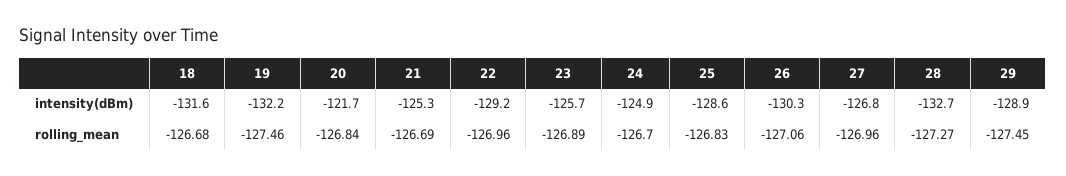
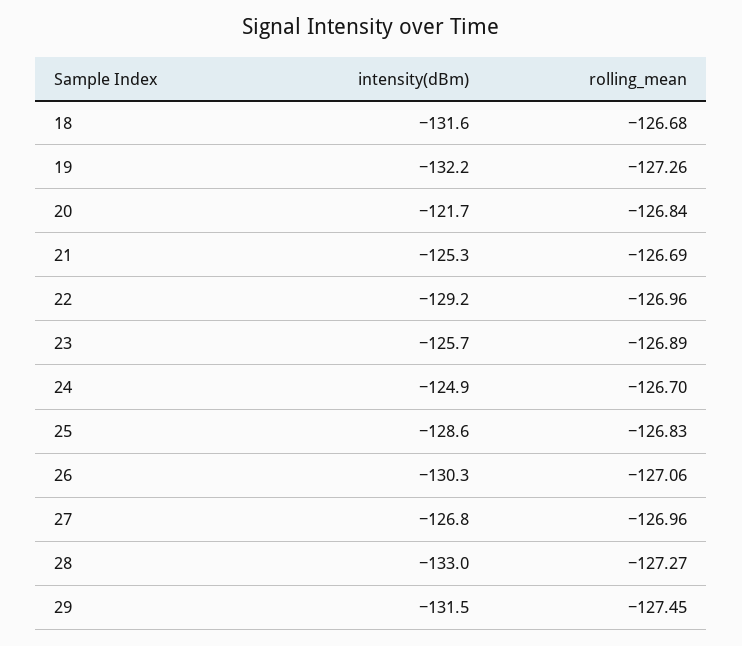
  {
    "18": {
      "intensity(dBm)": -131.6,
      "rolling_mean": -126.68
    },
    "19": {
      "intensity(dBm)": -132.2,
-     "rolling_mean": -127.46
+     "rolling_mean": -127.26
    },
    "20": {
      "intensity(dBm)": -121.7,
      "rolling_mean": -126.84
    },
    "21": {
      "intensity(dBm)": -125.3,
      "rolling_mean": -126.69
    },
    "22": {
      "intensity(dBm)": -129.2,
      "rolling_mean": -126.96
    },
    "23": {
      "intensity(dBm)": -125.7,
      "rolling_mean": -126.89
    },
    "24": {
      "intensity(dBm)": -124.9,
      "rolling_mean": -126.7
    },
    "25": {
      "intensity(dBm)": -128.6,
      "rolling_mean": -126.83
    },
    "26": {
      "intensity(dBm)": -130.3,
      "rolling_mean": -127.06
    },
    "27": {
      "intensity(dBm)": -126.8,
      "rolling_mean": -126.96
    },
    "28": {
-     "intensity(dBm)": -132.7,
+     "intensity(dBm)": -133,
      "rolling_mean": -127.27
    },
    "29": {
-     "intensity(dBm)": -128.9,
+     "intensity(dBm)": -131.5,
      "rolling_mean": -127.45
    }
  }

